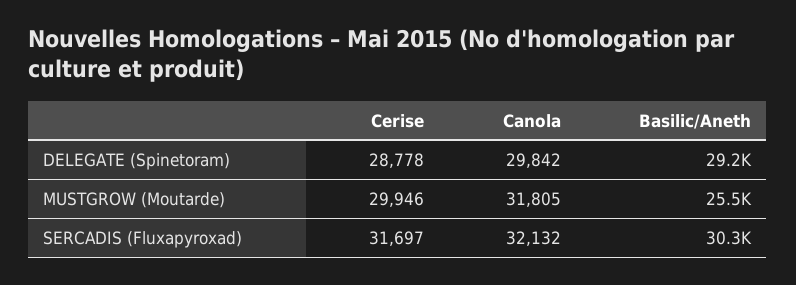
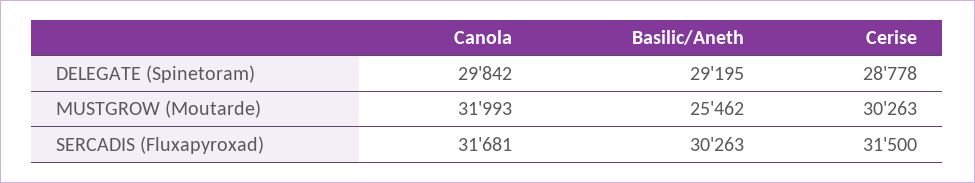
  {
    "Cerise": {
      "DELEGATE (Spinetoram)": 28778,
-     "MUSTGROW (Moutarde)": 29946,
+     "MUSTGROW (Moutarde)": 30263,
-     "SERCADIS (Fluxapyroxad)": 31697
+     "SERCADIS (Fluxapyroxad)": 31500
    },
    "Canola": {
      "DELEGATE (Spinetoram)": 29842,
-     "MUSTGROW (Moutarde)": 31805,
+     "MUSTGROW (Moutarde)": 31993,
-     "SERCADIS (Fluxapyroxad)": 32132
+     "SERCADIS (Fluxapyroxad)": 31681
    },
    "Basilic/Aneth": {
      "DELEGATE (Spinetoram)": 29195,
      "MUSTGROW (Moutarde)": 25462,
      "SERCADIS (Fluxapyroxad)": 30263
    }
  }

